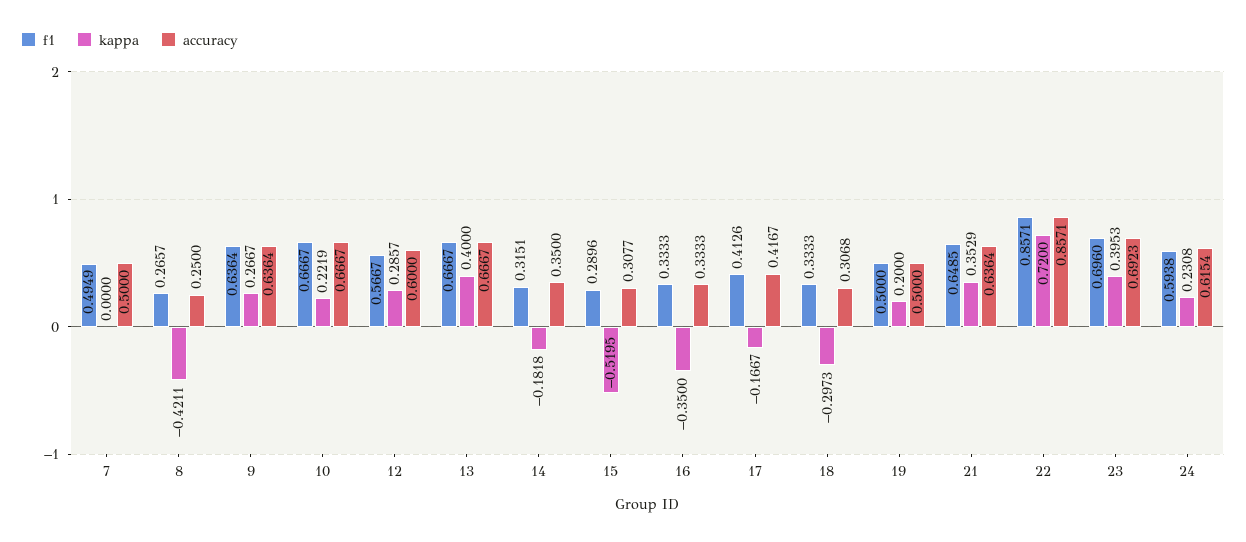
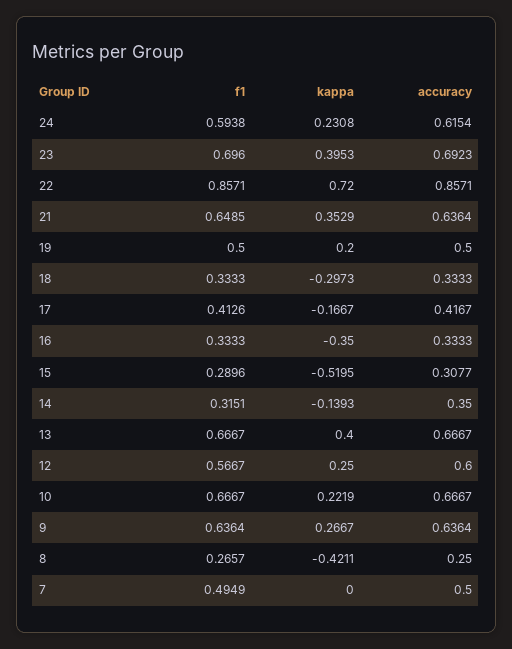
  {
    "f1": {
      "7": 0.4949,
      "8": 0.2657,
      "9": 0.6364,
      "10": 0.6667,
      "12": 0.5667,
      "13": 0.6667,
      "14": 0.3151,
      "15": 0.2896,
      "16": 0.3333,
      "17": 0.4126,
      "18": 0.3333,
      "19": 0.5,
      "21": 0.6485,
      "22": 0.8571,
      "23": 0.696,
      "24": 0.5938
    },
    "kappa": {
      "7": 0,
      "8": -0.4211,
      "9": 0.2667,
      "10": 0.2219,
-     "12": 0.2857,
+     "12": 0.25,
      "13": 0.4,
-     "14": -0.1818,
+     "14": -0.1393,
      "15": -0.5195,
      "16": -0.35,
      "17": -0.1667,
      "18": -0.2973,
      "19": 0.2,
      "21": 0.3529,
      "22": 0.72,
      "23": 0.3953,
      "24": 0.2308
    },
    "accuracy": {
      "7": 0.5,
      "8": 0.25,
      "9": 0.6364,
      "10": 0.6667,
      "12": 0.6,
      "13": 0.6667,
      "14": 0.35,
      "15": 0.3077,
      "16": 0.3333,
      "17": 0.4167,
-     "18": 0.3068,
+     "18": 0.3333,
      "19": 0.5,
      "21": 0.6364,
      "22": 0.8571,
      "23": 0.6923,
      "24": 0.6154
    }
  }

